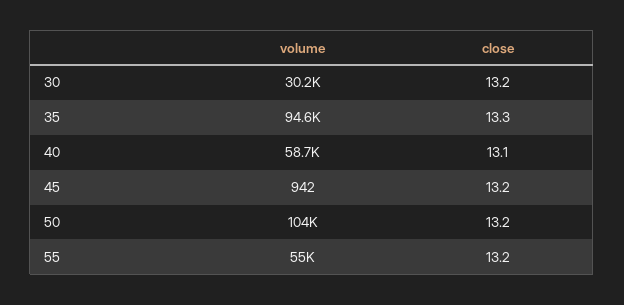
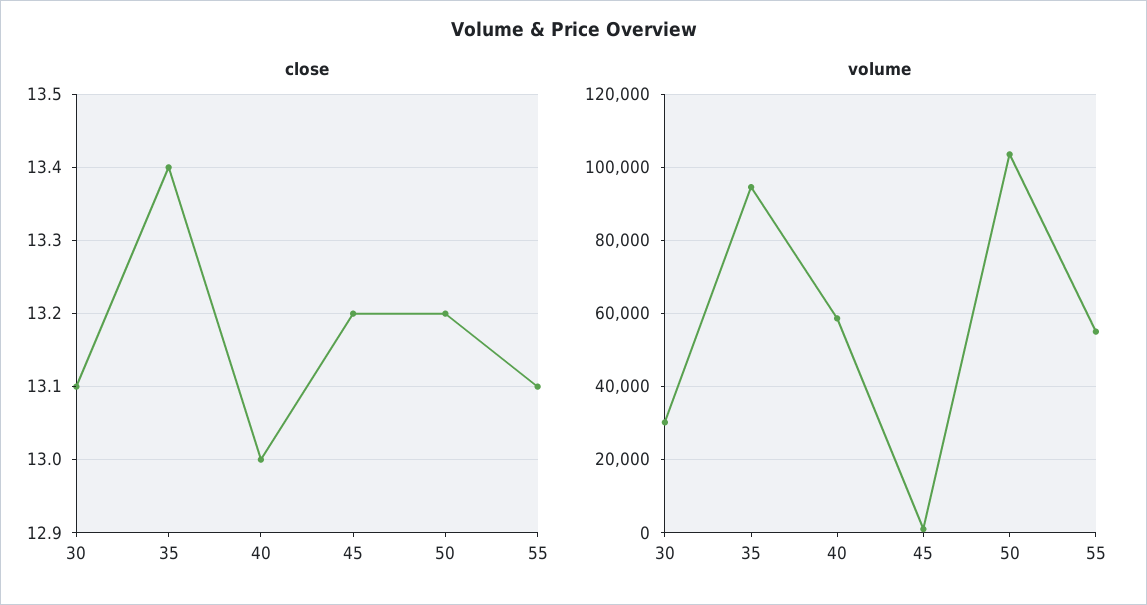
  {
    "volume": {
      "30": 30200,
      "35": 94600,
      "40": 58700,
      "45": 942,
      "50": 104000,
      "55": 55000
    },
    "close": {
-     "30": 13.2,
+     "30": 13.1,
-     "35": 13.3,
+     "35": 13.4,
-     "40": 13.1,
+     "40": 13,
      "45": 13.2,
      "50": 13.2,
-     "55": 13.2
+     "55": 13.1
    }
  }

